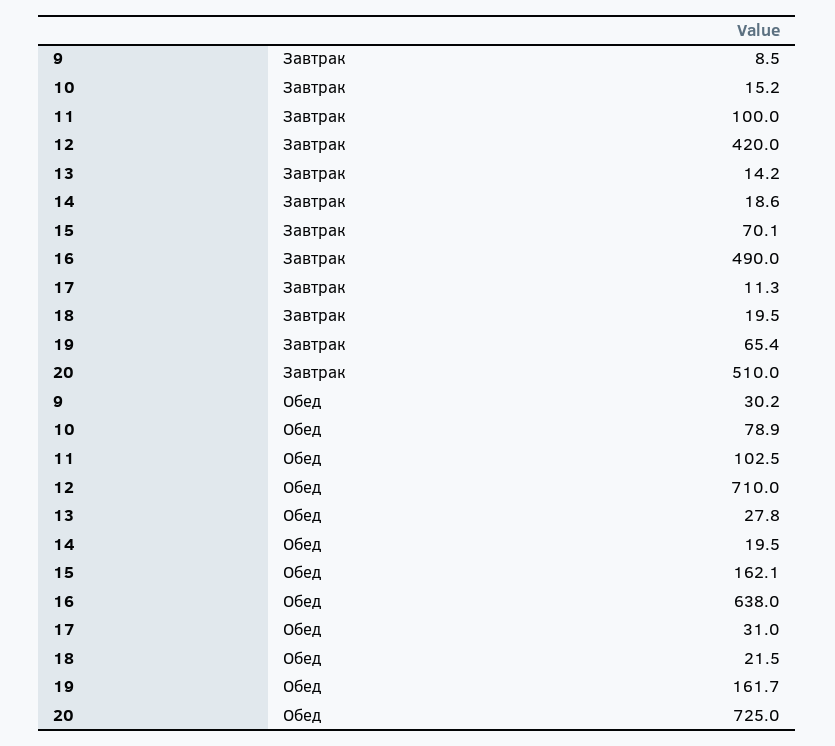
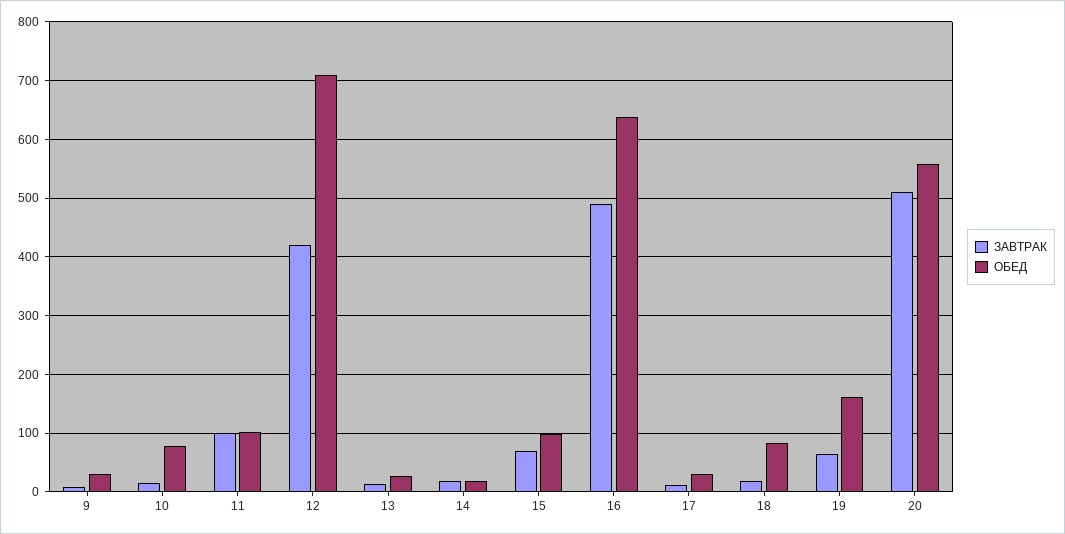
  {
    "Завтрак": {
      "9": 8.5,
      "10": 15.2,
      "11": 100,
      "12": 420,
      "13": 14.2,
      "14": 18.6,
      "15": 70.1,
      "16": 490,
      "17": 11.3,
      "18": 19.5,
      "19": 65.4,
      "20": 510
    },
    "Обед": {
      "9": 30.2,
      "10": 78.9,
      "11": 102.5,
      "12": 710,
      "13": 27.8,
      "14": 19.5,
-     "15": 162.1,
+     "15": 100,
      "16": 638,
      "17": 31,
-     "18": 21.5,
+     "18": 80,
      "19": 161.7,
-     "20": 725
+     "20": 560
    }
  }

